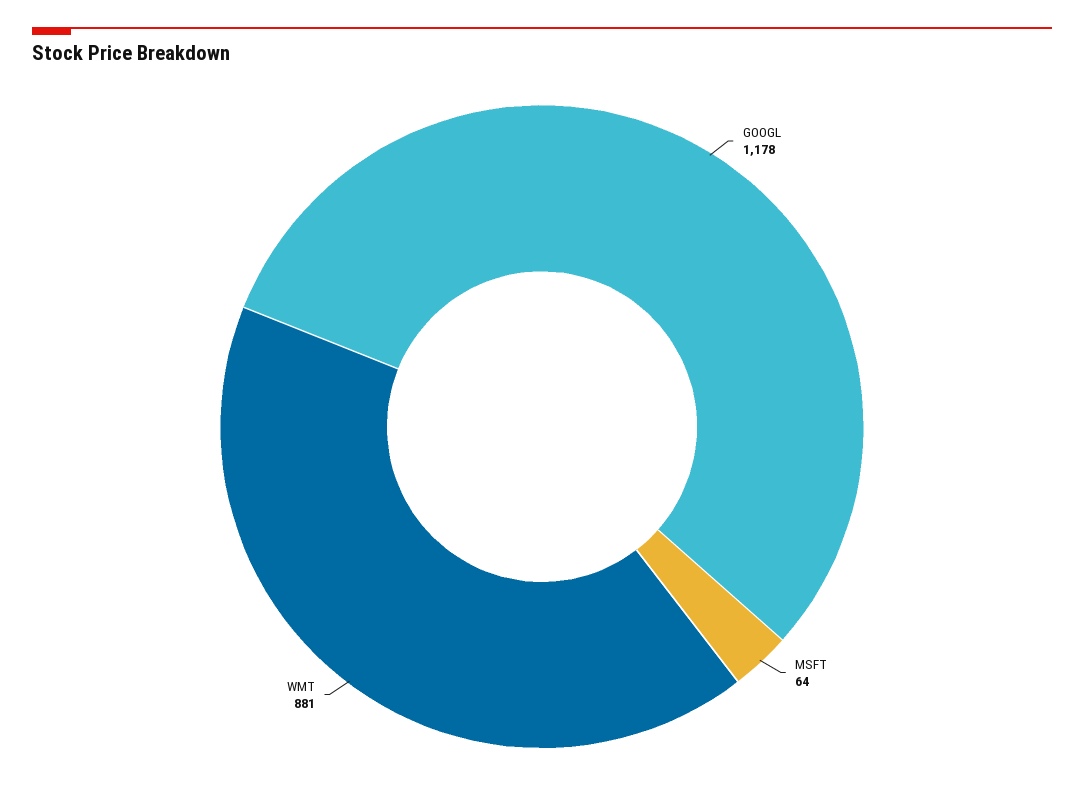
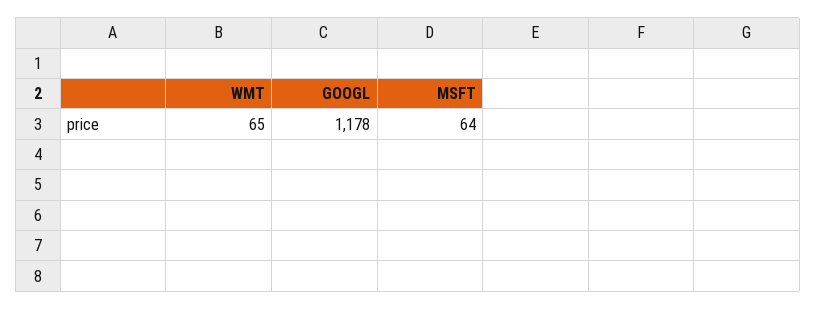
  {
    "GOOGL": 1178,
    "MSFT": 64,
-   "WMT": 881
+   "WMT": 65
  }

